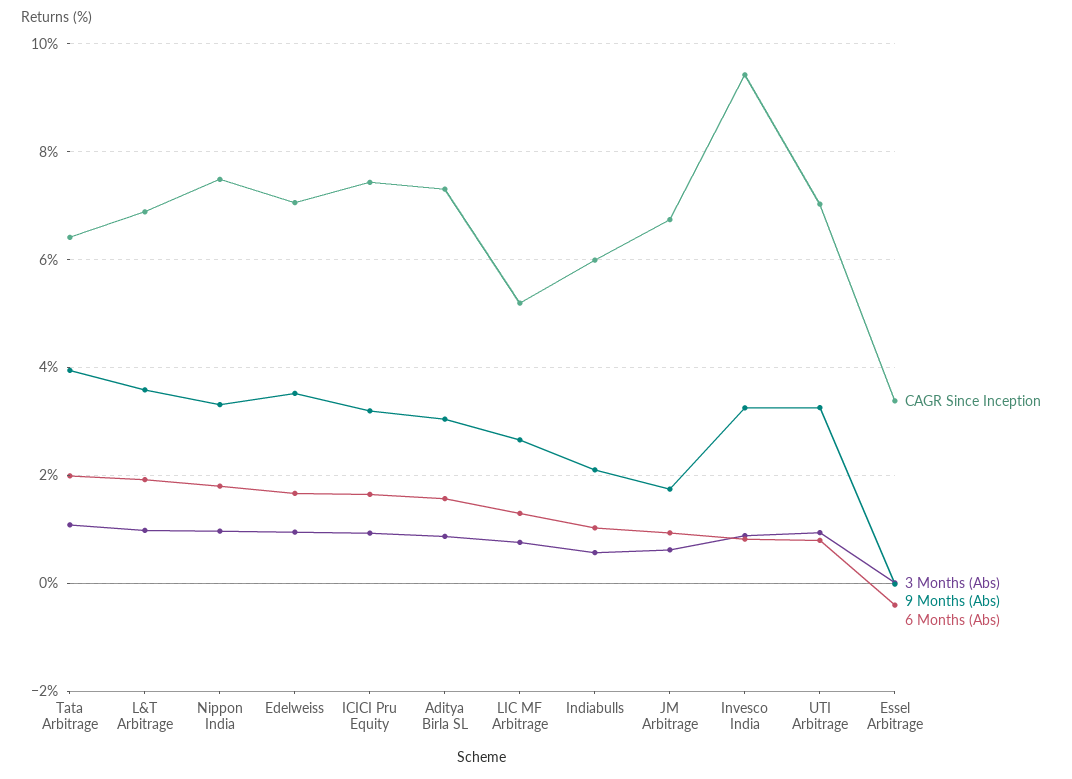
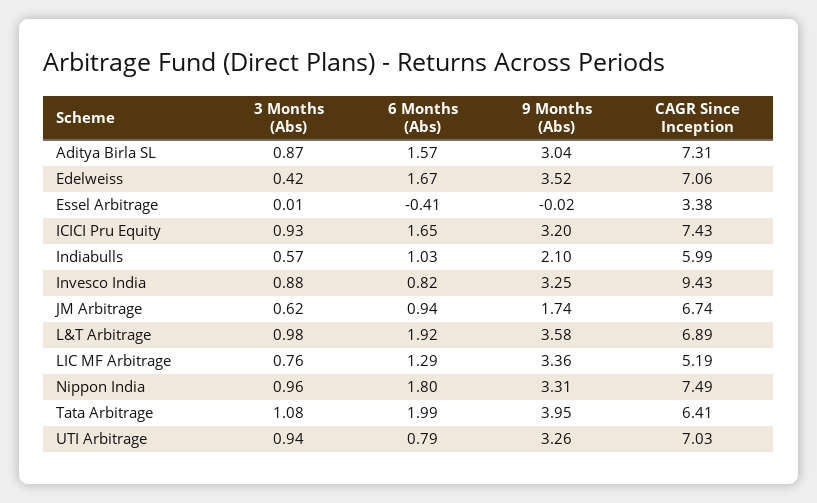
  {
    "CAGR Since Inception": {
      "Tata Arbitrage": 6.41,
      "L&T Arbitrage": 6.89,
      "Nippon India": 7.49,
      "Edelweiss": 7.06,
      "ICICI Pru Equity": 7.43,
      "Aditya Birla SL": 7.31,
      "LIC MF Arbitrage": 5.19,
      "Indiabulls": 5.99,
      "JM Arbitrage": 6.74,
      "Invesco India": 9.43,
      "UTI Arbitrage": 7.03,
      "Essel Arbitrage": 3.38
    },
    "3 Months (Abs)": {
      "Tata Arbitrage": 1.08,
      "L&T Arbitrage": 0.98,
      "Nippon India": 0.96,
-     "Edelweiss": 1,
+     "Edelweiss": 0.42,
      "ICICI Pru Equity": 0.93,
      "Aditya Birla SL": 0.87,
      "LIC MF Arbitrage": 0.76,
      "Indiabulls": 0.57,
      "JM Arbitrage": 0.62,
      "Invesco India": 0.88,
      "UTI Arbitrage": 0.94,
      "Essel Arbitrage": 0.01
    },
    "9 Months (Abs)": {
      "Tata Arbitrage": 3.95,
      "L&T Arbitrage": 3.58,
      "Nippon India": 3.31,
      "Edelweiss": 3.52,
      "ICICI Pru Equity": 3.2,
      "Aditya Birla SL": 3.04,
-     "LIC MF Arbitrage": 2.6,
+     "LIC MF Arbitrage": 3.36,
      "Indiabulls": 2.1,
      "JM Arbitrage": 1.74,
      "Invesco India": 3.25,
      "UTI Arbitrage": 3.26,
      "Essel Arbitrage": -0.02
    },
    "6 Months (Abs)": {
      "Tata Arbitrage": 1.99,
      "L&T Arbitrage": 1.92,
      "Nippon India": 1.8,
      "Edelweiss": 1.67,
      "ICICI Pru Equity": 1.65,
      "Aditya Birla SL": 1.57,
      "LIC MF Arbitrage": 1.29,
      "Indiabulls": 1.03,
      "JM Arbitrage": 0.94,
      "Invesco India": 0.82,
      "UTI Arbitrage": 0.79,
      "Essel Arbitrage": -0.41
    }
  }

